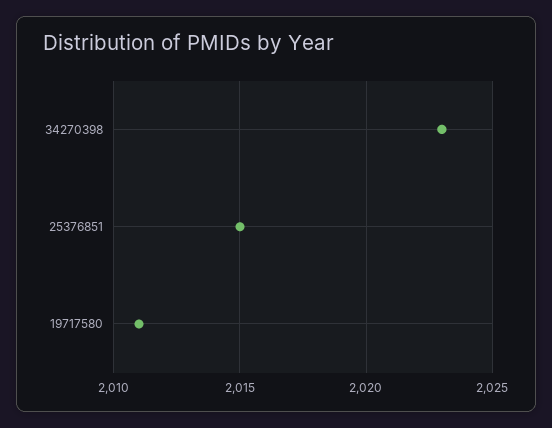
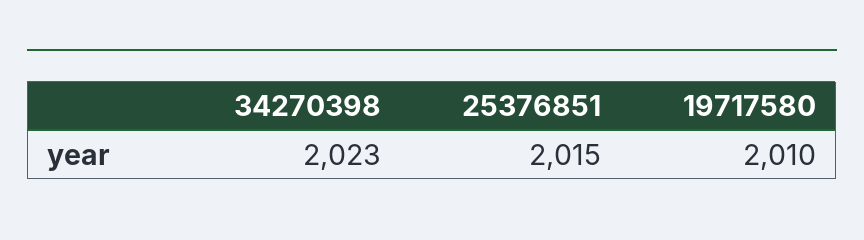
  {
    "34270398": 2023,
    "25376851": 2015,
-   "19717580": 2011
+   "19717580": 2010
  }

